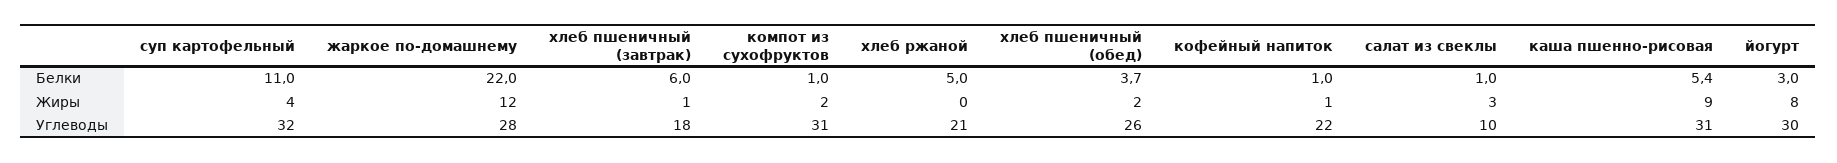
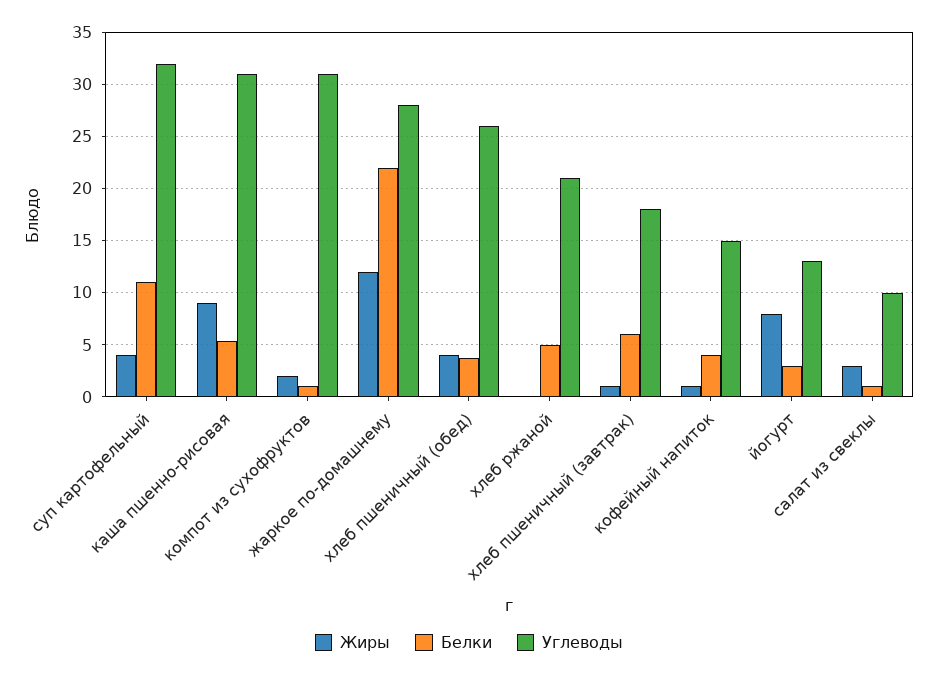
  {
    "Белки": {
      "суп картофельный": 11,
      "жаркое по-домашнему": 22,
      "хлеб пшеничный (завтрак)": 6,
      "компот из сухофруктов": 1,
      "хлеб ржаной": 5,
      "хлеб пшеничный (обед)": 3.7,
-     "кофейный напиток": 1,
+     "кофейный напиток": 4,
      "салат из свеклы": 1,
      "каша пшенно-рисовая": 5.4,
      "йогурт": 3
    },
    "Жиры": {
      "суп картофельный": 4,
      "жаркое по-домашнему": 12,
      "хлеб пшеничный (завтрак)": 1,
      "компот из сухофруктов": 2,
      "хлеб ржаной": 0,
-     "хлеб пшеничный (обед)": 2,
+     "хлеб пшеничный (обед)": 4,
      "кофейный напиток": 1,
      "салат из свеклы": 3,
      "каша пшенно-рисовая": 9,
      "йогурт": 8
    },
    "Углеводы": {
      "суп картофельный": 32,
      "жаркое по-домашнему": 28,
      "хлеб пшеничный (завтрак)": 18,
      "компот из сухофруктов": 31,
      "хлеб ржаной": 21,
      "хлеб пшеничный (обед)": 26,
-     "кофейный напиток": 22,
+     "кофейный напиток": 15,
      "салат из свеклы": 10,
      "каша пшенно-рисовая": 31,
-     "йогурт": 30
+     "йогурт": 13
    }
  }

